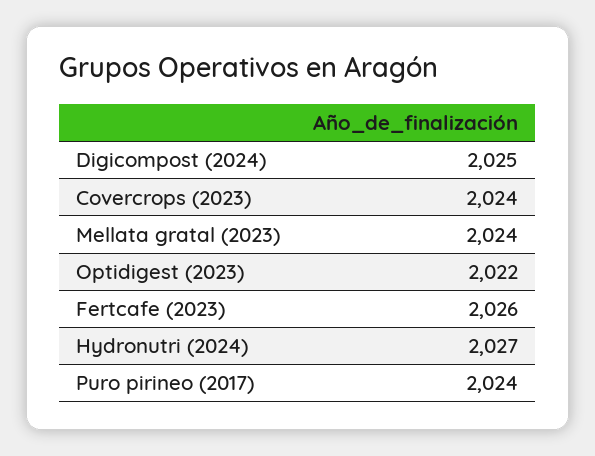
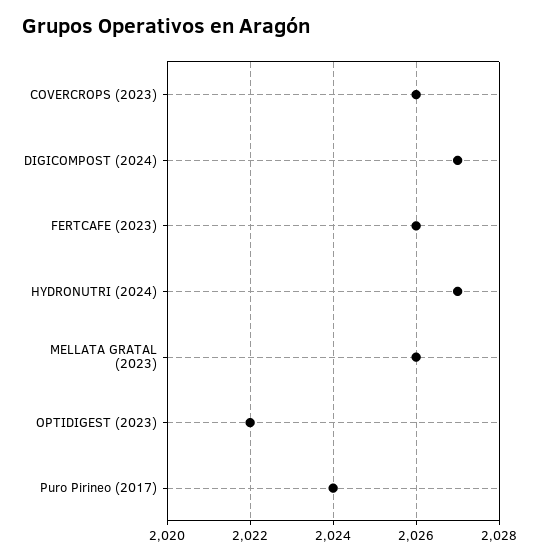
  {
-   "Digicompost (2024)": 2025,
+   "Digicompost (2024)": 2027,
-   "Covercrops (2023)": 2024,
+   "Covercrops (2023)": 2026,
-   "Mellata gratal (2023)": 2024,
+   "Mellata gratal (2023)": 2026,
    "Optidigest (2023)": 2022,
    "Fertcafe (2023)": 2026,
    "Hydronutri (2024)": 2027,
    "Puro pirineo (2017)": 2024
  }

